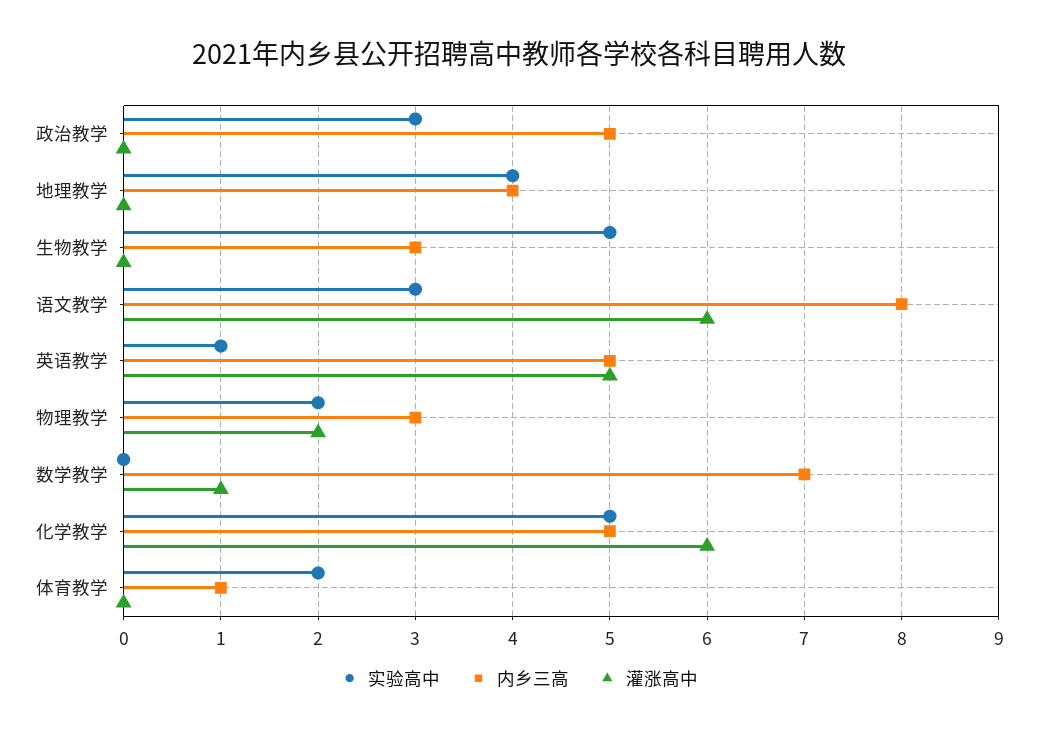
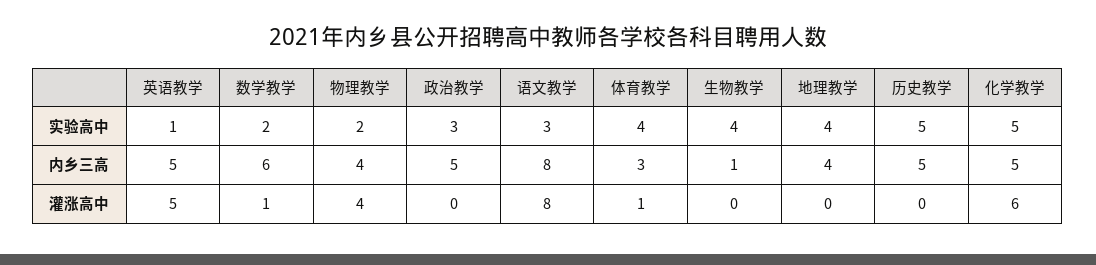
  {
    "实验高中": {
      "政治教学": 3,
      "地理教学": 4,
-     "生物教学": 5,
+     "生物教学": 4,
      "语文教学": 3,
      "英语教学": 1,
      "物理教学": 2,
-     "数学教学": 0,
+     "数学教学": 2,
      "化学教学": 5,
-     "体育教学": 2
+     "体育教学": 4,
+     "历史教学": 5
    },
    "内乡三高": {
      "政治教学": 5,
      "地理教学": 4,
-     "生物教学": 3,
+     "生物教学": 1,
      "语文教学": 8,
      "英语教学": 5,
-     "物理教学": 3,
+     "物理教学": 4,
-     "数学教学": 7,
+     "数学教学": 6,
      "化学教学": 5,
-     "体育教学": 1
+     "体育教学": 3,
+     "历史教学": 5
    },
    "灌涨高中": {
      "政治教学": 0,
      "地理教学": 0,
      "生物教学": 0,
-     "语文教学": 6,
+     "语文教学": 8,
      "英语教学": 5,
-     "物理教学": 2,
+     "物理教学": 4,
      "数学教学": 1,
      "化学教学": 6,
-     "体育教学": 0
+     "体育教学": 1,
+     "历史教学": 0
    }
  }

